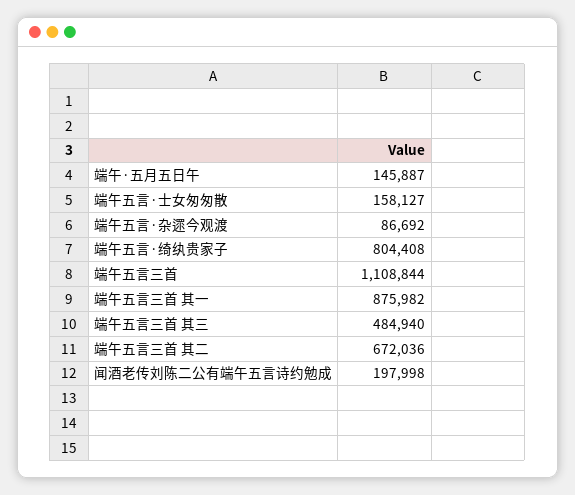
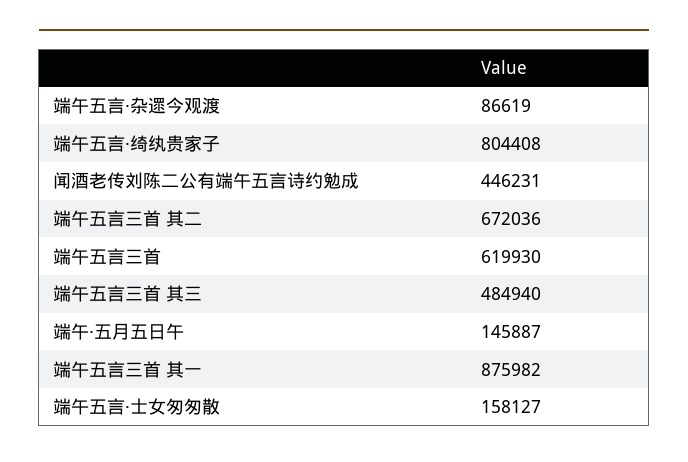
  {
    "端午·五月五日午": 145887,
    "端午五言·士女匆匆散": 158127,
-   "端午五言·杂遝今观渡": 86692,
+   "端午五言·杂遝今观渡": 86619,
    "端午五言·绮纨贵家子": 804408,
-   "端午五言三首": 1108844,
+   "端午五言三首": 619930,
    "端午五言三首 其一": 875982,
    "端午五言三首 其三": 484940,
    "端午五言三首 其二": 672036,
-   "闻酒老传刘陈二公有端午五言诗约勉成": 197998
+   "闻酒老传刘陈二公有端午五言诗约勉成": 446231
  }

